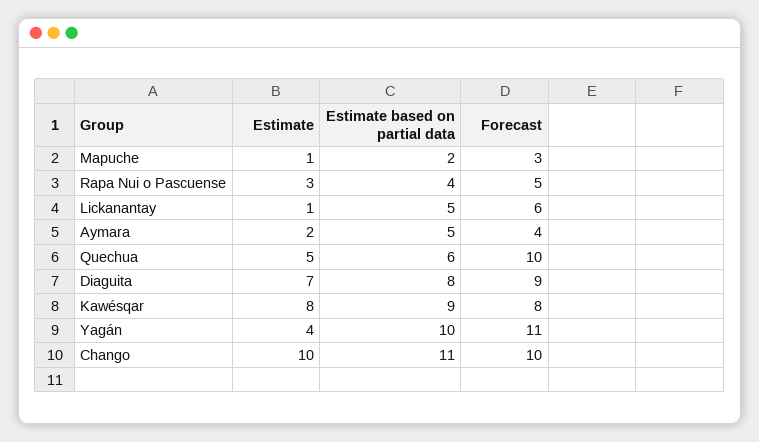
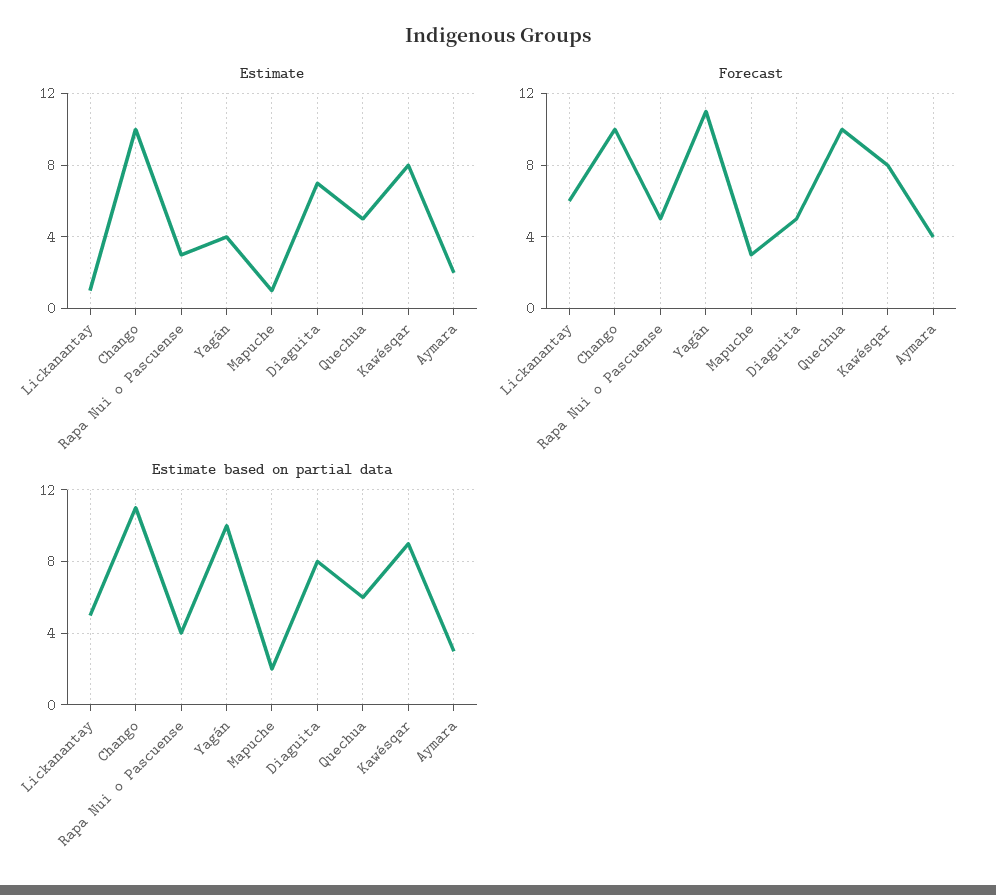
  {
    "Estimate": {
      "Mapuche": 1,
      "Rapa Nui o Pascuense": 3,
      "Lickanantay": 1,
      "Aymara": 2,
      "Quechua": 5,
      "Diaguita": 7,
      "Kawésqar": 8,
      "Yagán": 4,
      "Chango": 10
    },
    "Estimate based on partial data": {
      "Mapuche": 2,
      "Rapa Nui o Pascuense": 4,
      "Lickanantay": 5,
-     "Aymara": 5,
+     "Aymara": 3,
      "Quechua": 6,
      "Diaguita": 8,
      "Kawésqar": 9,
      "Yagán": 10,
      "Chango": 11
    },
    "Forecast": {
      "Mapuche": 3,
      "Rapa Nui o Pascuense": 5,
      "Lickanantay": 6,
      "Aymara": 4,
      "Quechua": 10,
-     "Diaguita": 9,
+     "Diaguita": 5,
      "Kawésqar": 8,
      "Yagán": 11,
      "Chango": 10
    }
  }

